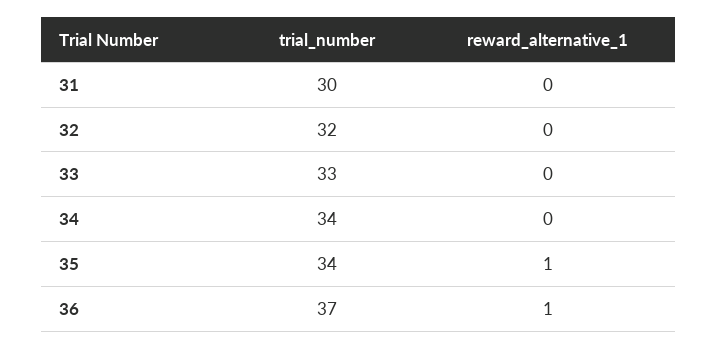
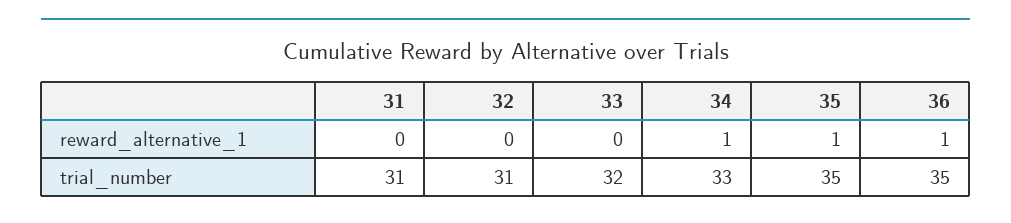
  {
    "trial_number": {
-     "31": 30,
+     "31": 31,
-     "32": 32,
+     "32": 31,
-     "33": 33,
+     "33": 32,
-     "34": 34,
+     "34": 33,
-     "35": 34,
+     "35": 35,
-     "36": 37
+     "36": 35
    },
    "reward_alternative_1": {
      "31": 0,
      "32": 0,
      "33": 0,
-     "34": 0,
+     "34": 1,
      "35": 1,
      "36": 1
    }
  }

